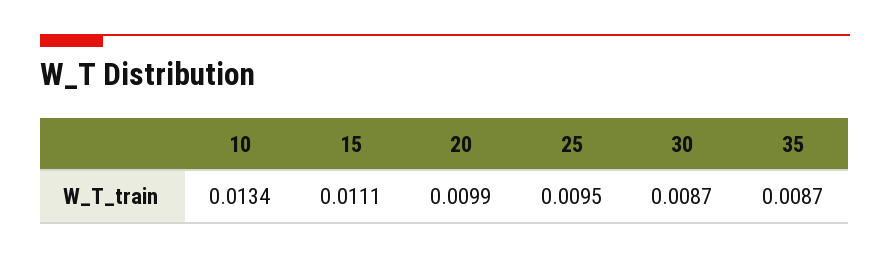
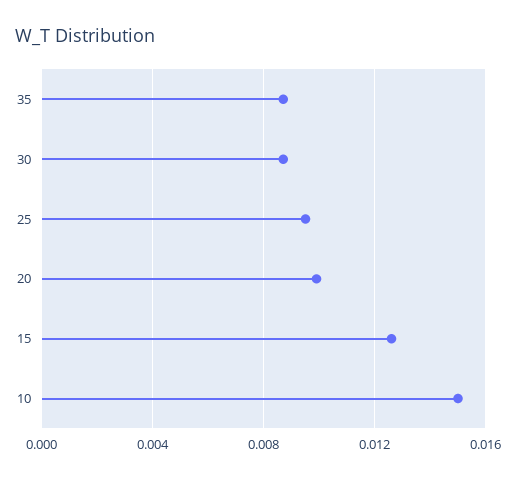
  {
-   "10": 0.0134,
+   "10": 0.015,
-   "15": 0.0111,
+   "15": 0.0125,
    "20": 0.0099,
    "25": 0.0095,
    "30": 0.0087,
    "35": 0.0087
  }

